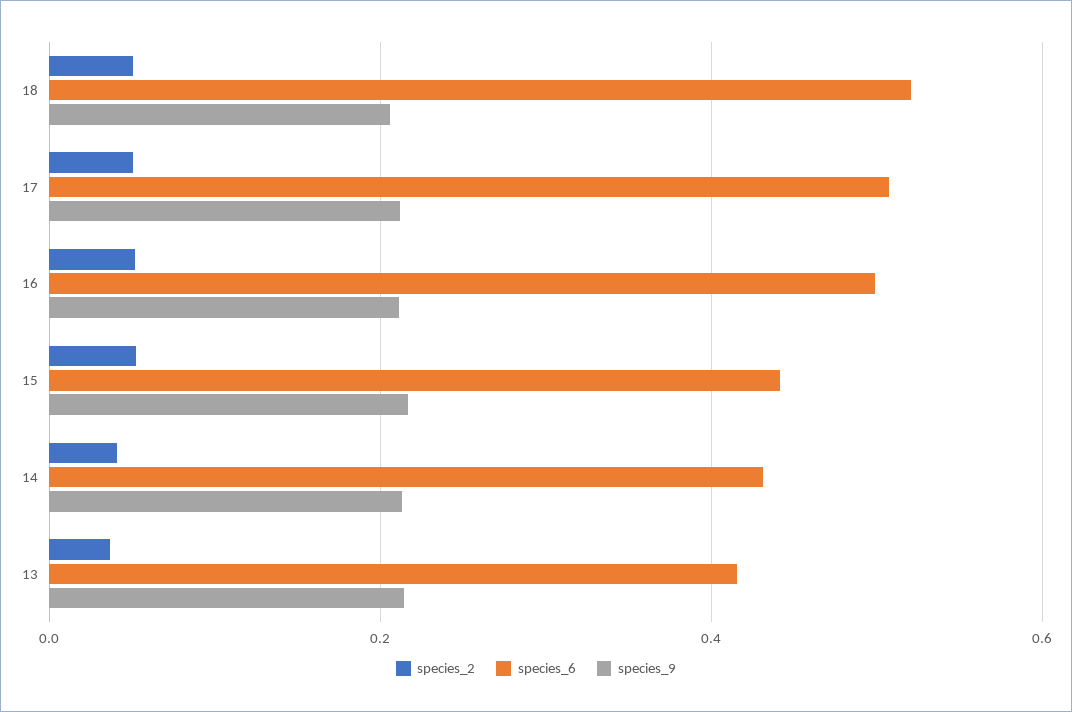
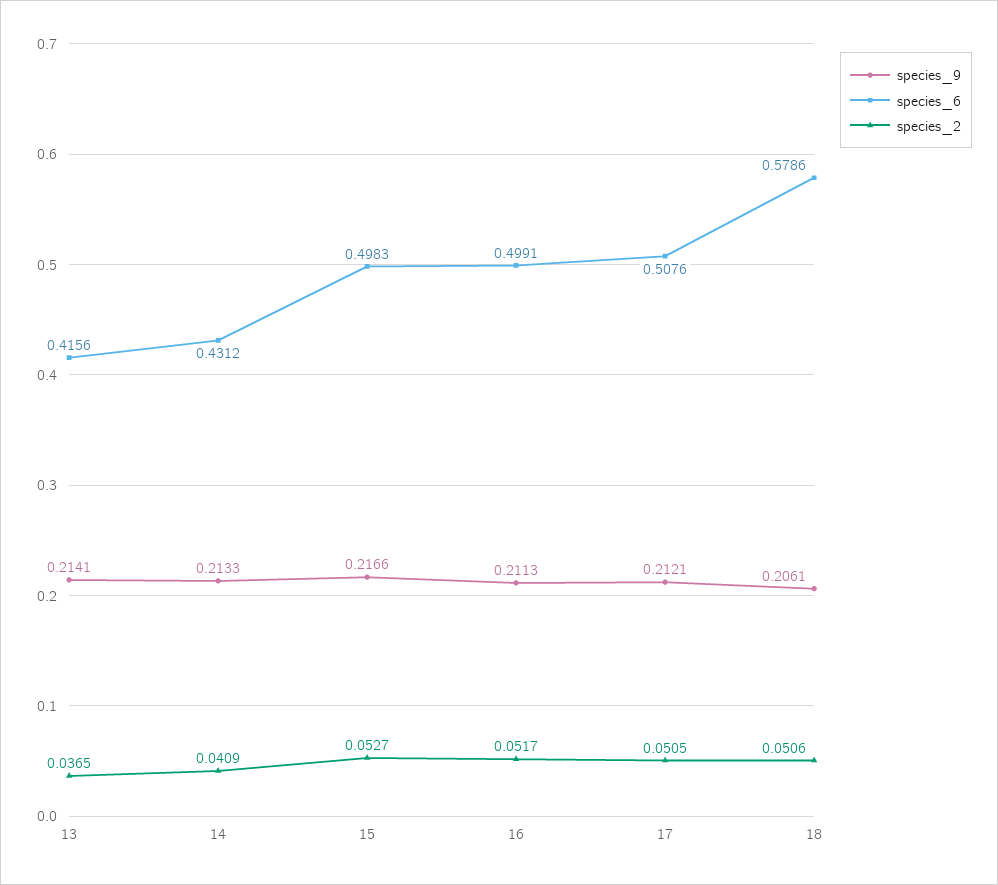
  {
    "species_2": {
      "18": 0.0506,
      "17": 0.0505,
      "16": 0.0517,
      "15": 0.0527,
      "14": 0.0409,
      "13": 0.0365
    },
    "species_6": {
-     "18": 0.52,
+     "18": 0.5786,
      "17": 0.5076,
      "16": 0.4991,
-     "15": 0.44,
+     "15": 0.4983,
      "14": 0.4312,
      "13": 0.4156
    },
    "species_9": {
      "18": 0.2061,
      "17": 0.2121,
      "16": 0.2113,
      "15": 0.2166,
      "14": 0.2133,
      "13": 0.2141
    }
  }

